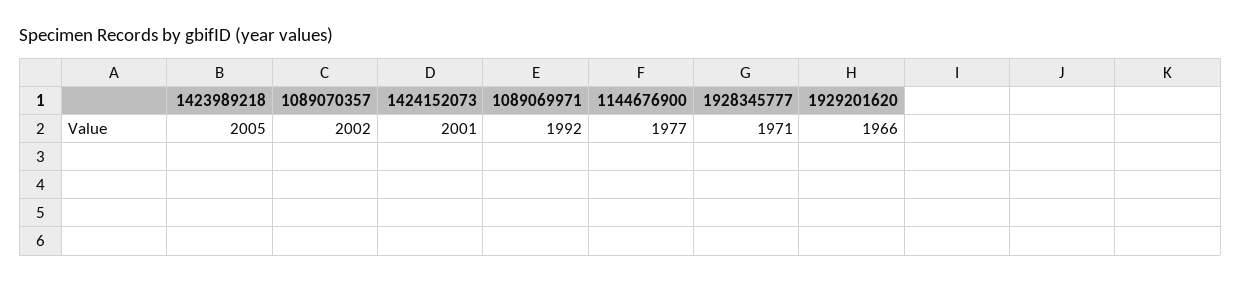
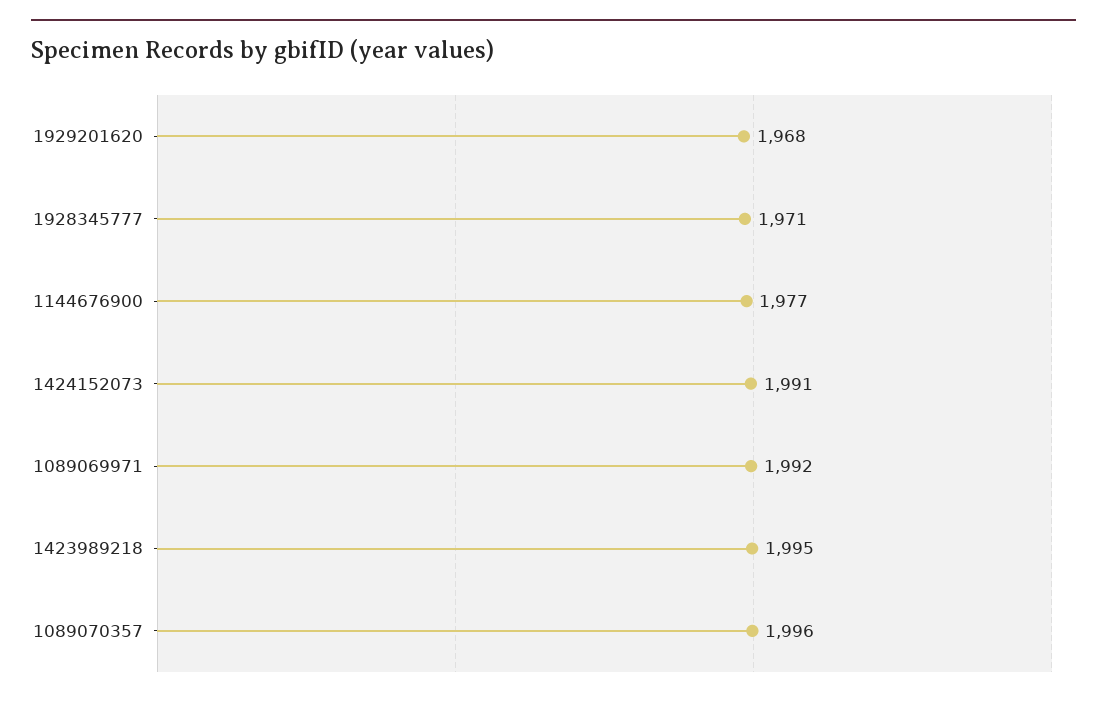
  {
-   "1423989218": 2005,
+   "1423989218": 1995,
-   "1089070357": 2002,
+   "1089070357": 1996,
-   "1424152073": 2001,
+   "1424152073": 1991,
    "1089069971": 1992,
    "1144676900": 1977,
    "1928345777": 1971,
-   "1929201620": 1966
+   "1929201620": 1968
  }

